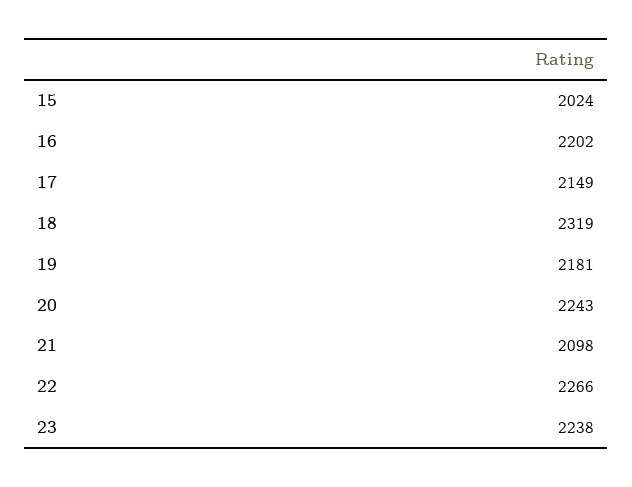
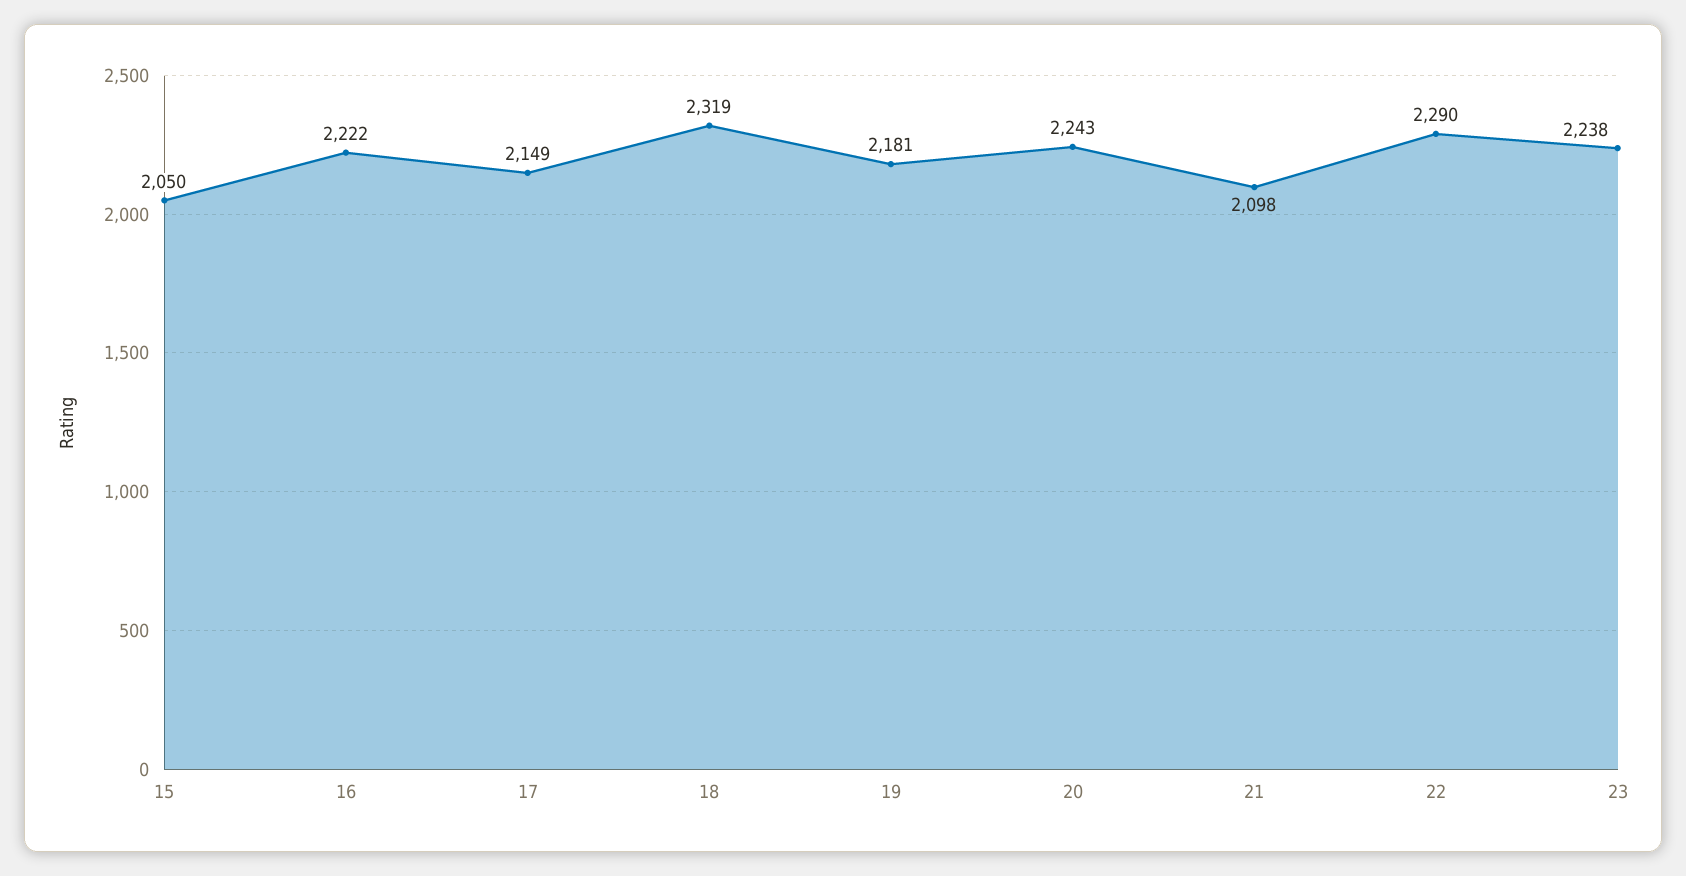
  {
-   "15": 2024,
+   "15": 2050,
-   "16": 2202,
+   "16": 2222,
    "17": 2149,
    "18": 2319,
    "19": 2181,
    "20": 2243,
    "21": 2098,
-   "22": 2266,
+   "22": 2290,
    "23": 2238
  }

